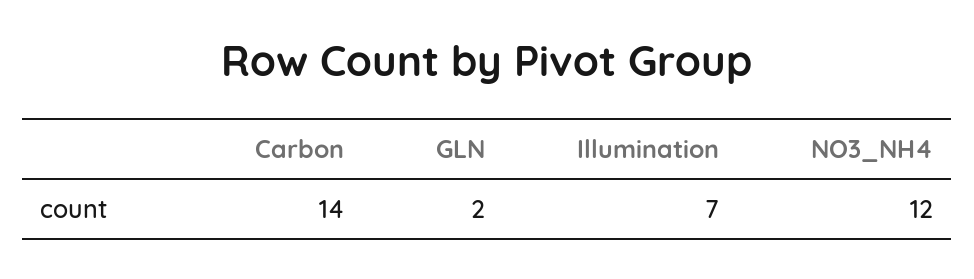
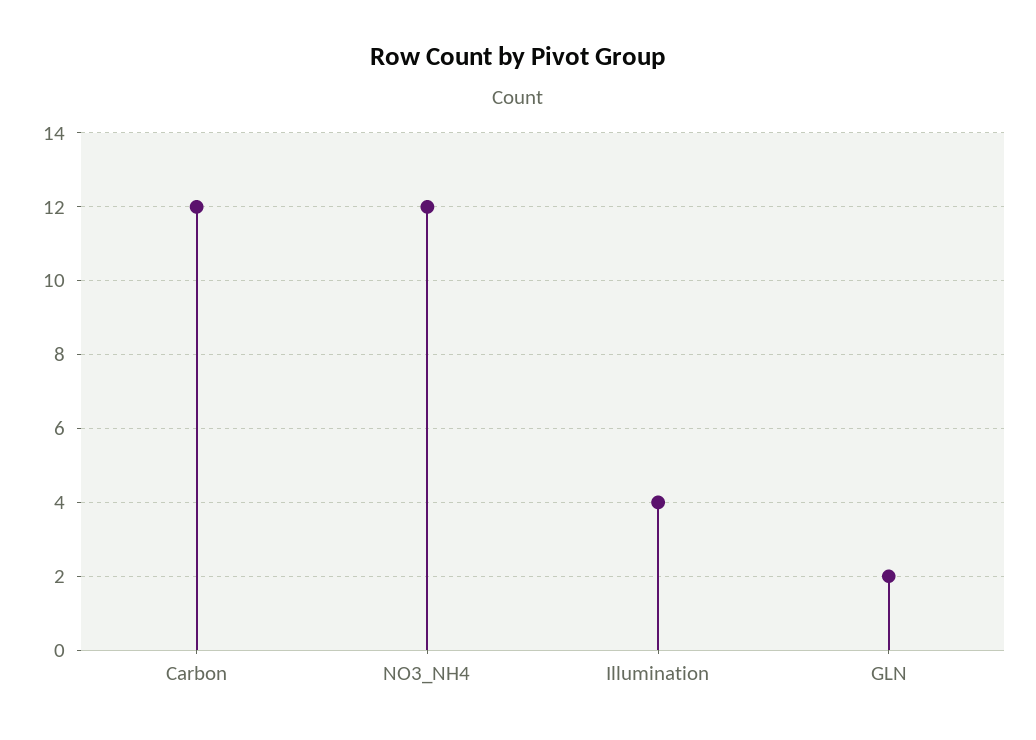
  {
-   "Carbon": 14,
+   "Carbon": 12,
    "GLN": 2,
-   "Illumination": 7,
+   "Illumination": 4,
    "NO3_NH4": 12
  }

